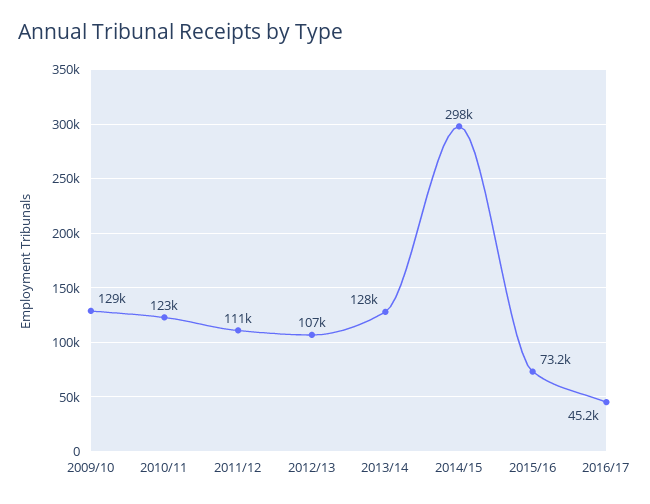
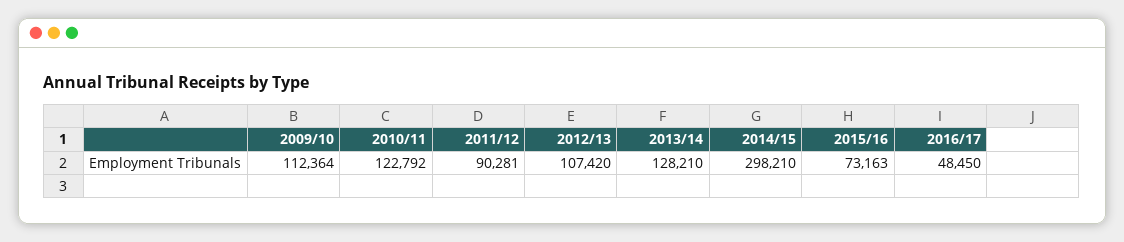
  {
-   "2009/10": 129000,
+   "2009/10": 112364,
    "2010/11": 122792,
-   "2011/12": 111000,
+   "2011/12": 90281,
    "2012/13": 107420,
    "2013/14": 128210,
    "2014/15": 298210,
    "2015/16": 73163,
-   "2016/17": 45200
+   "2016/17": 48450
  }

